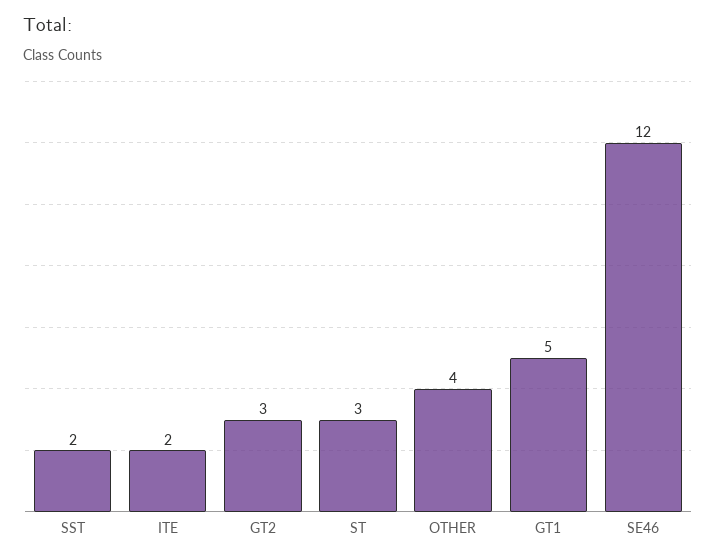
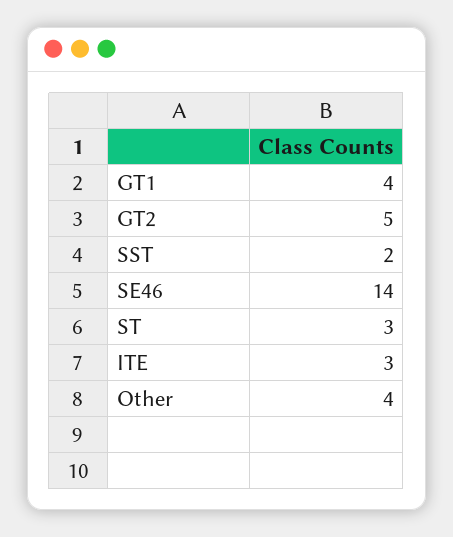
  {
    "SST": 2,
-   "ITE": 2,
+   "ITE": 3,
-   "GT2": 3,
+   "GT2": 5,
    "ST": 3,
    "OTHER": 4,
-   "GT1": 5,
+   "GT1": 4,
-   "SE46": 12
+   "SE46": 14
  }

